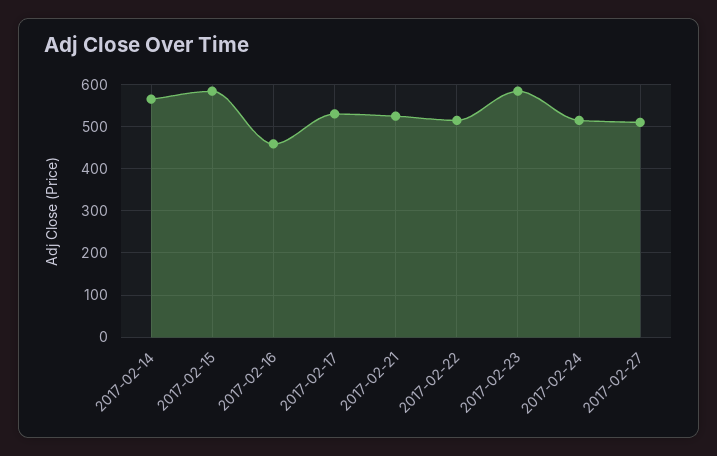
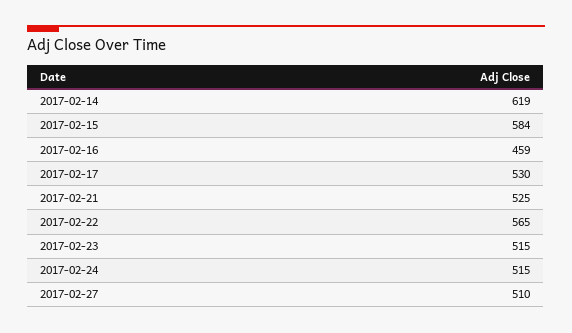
  {
-   "2017-02-14": 560,
+   "2017-02-14": 619,
    "2017-02-15": 584,
    "2017-02-16": 459,
    "2017-02-17": 530,
    "2017-02-21": 525,
-   "2017-02-22": 520,
+   "2017-02-22": 565,
-   "2017-02-23": 580,
+   "2017-02-23": 515,
    "2017-02-24": 515,
    "2017-02-27": 510
  }

